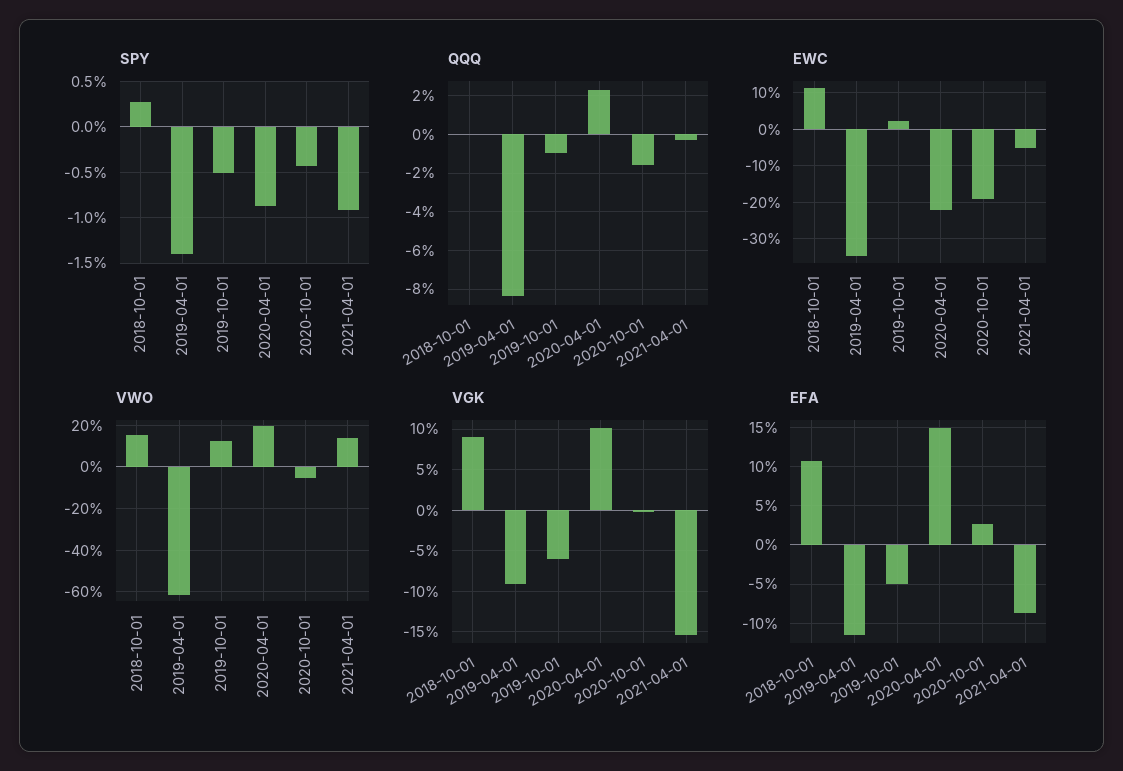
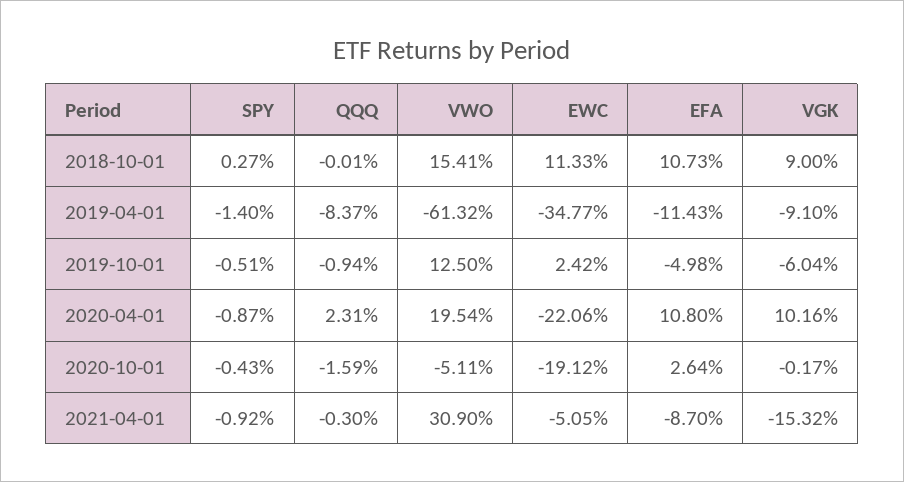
  {
    "SPY": {
      "2018-10-01": 0.27,
      "2019-04-01": -1.4,
      "2019-10-01": -0.51,
      "2020-04-01": -0.87,
      "2020-10-01": -0.43,
      "2021-04-01": -0.92
    },
    "QQQ": {
      "2018-10-01": -0.01,
      "2019-04-01": -8.37,
      "2019-10-01": -0.94,
      "2020-04-01": 2.31,
      "2020-10-01": -1.59,
      "2021-04-01": -0.3
    },
    "EWC": {
      "2018-10-01": 11.33,
      "2019-04-01": -34.77,
      "2019-10-01": 2.42,
      "2020-04-01": -22.06,
      "2020-10-01": -19.12,
      "2021-04-01": -5.05
    },
    "VWO": {
      "2018-10-01": 15.41,
      "2019-04-01": -61.32,
      "2019-10-01": 12.5,
      "2020-04-01": 19.54,
      "2020-10-01": -5.11,
-     "2021-04-01": 15
+     "2021-04-01": 30.9
    },
    "VGK": {
      "2018-10-01": 9,
      "2019-04-01": -9.1,
      "2019-10-01": -6.04,
      "2020-04-01": 10.16,
      "2020-10-01": -0.17,
      "2021-04-01": -15.32
    },
    "EFA": {
      "2018-10-01": 10.73,
      "2019-04-01": -11.43,
      "2019-10-01": -4.98,
-     "2020-04-01": 15,
+     "2020-04-01": 10.8,
      "2020-10-01": 2.64,
      "2021-04-01": -8.7
    }
  }

